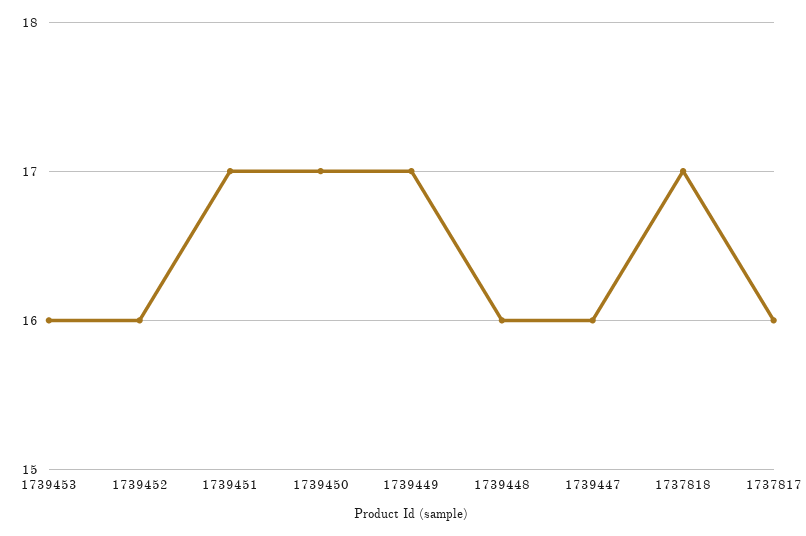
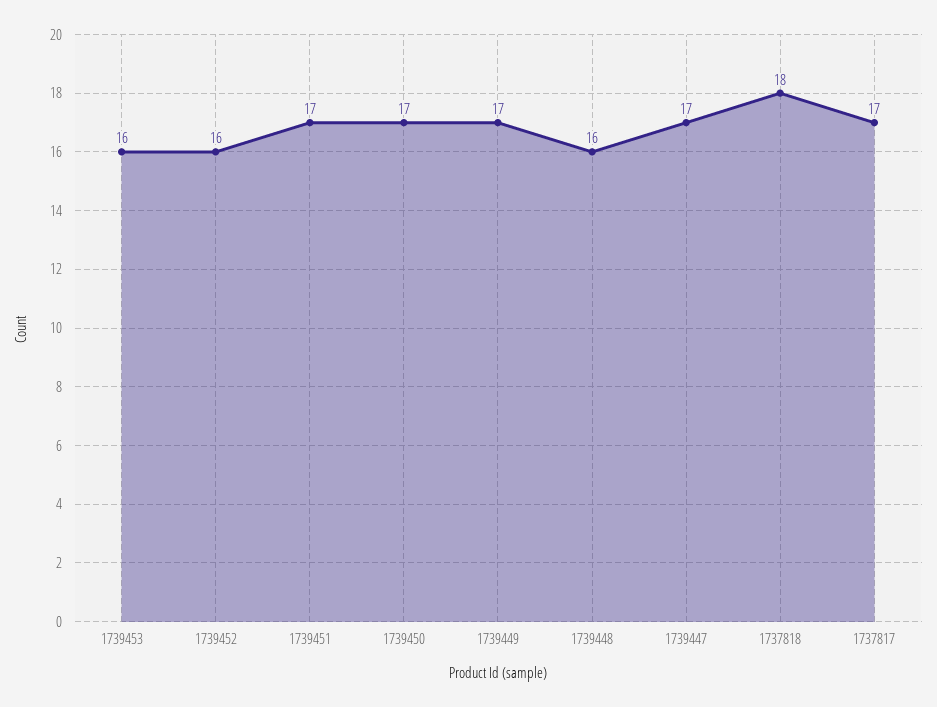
  {
    "1739453": 16,
    "1739452": 16,
    "1739451": 17,
    "1739450": 17,
    "1739449": 17,
    "1739448": 16,
-   "1739447": 16,
+   "1739447": 17,
-   "1737818": 17,
+   "1737818": 18,
-   "1737817": 16
+   "1737817": 17
  }

